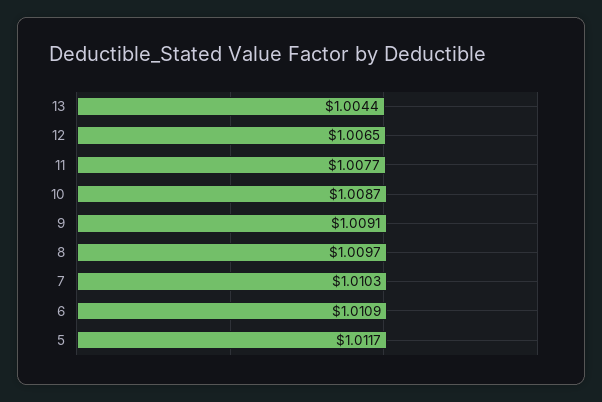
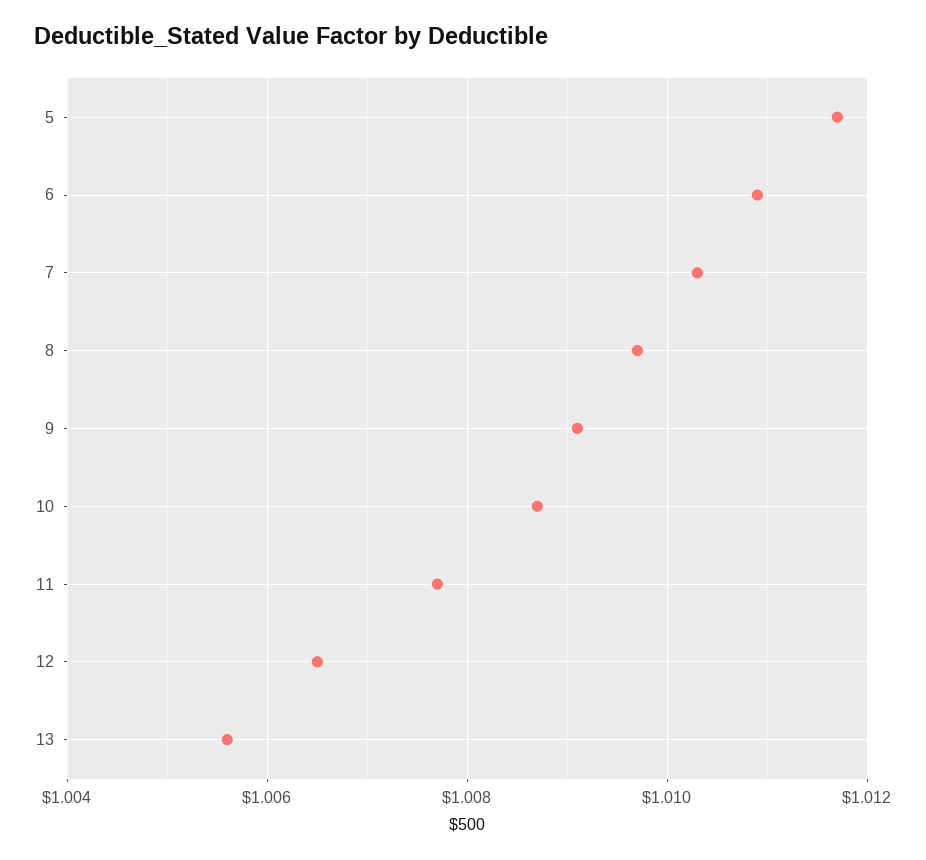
  {
-   "13": 1.0044,
+   "13": 1.0055,
    "12": 1.0065,
    "11": 1.0077,
    "10": 1.0087,
    "9": 1.0091,
    "8": 1.0097,
    "7": 1.0103,
    "6": 1.0109,
    "5": 1.0117
  }

